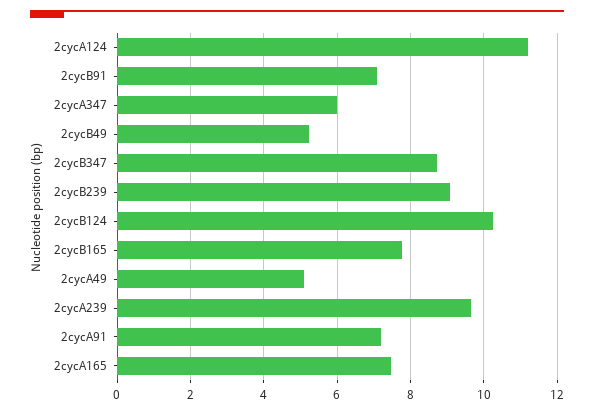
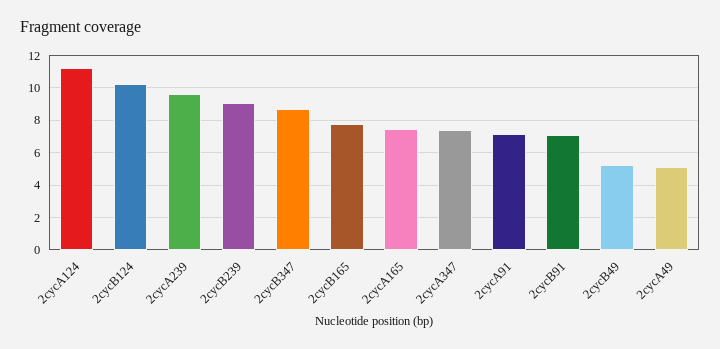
  {
    "2cycA124": 11.2,
    "2cycB91": 7,
-   "2cycA347": 6,
+   "2cycA347": 7.5,
    "2cycB49": 5.2,
    "2cycB347": 8.8,
    "2cycB239": 9,
    "2cycB124": 10.2,
    "2cycB165": 7.8,
    "2cycA49": 5.2,
    "2cycA239": 9.6,
    "2cycA91": 7.2,
    "2cycA165": 7.4
  }

